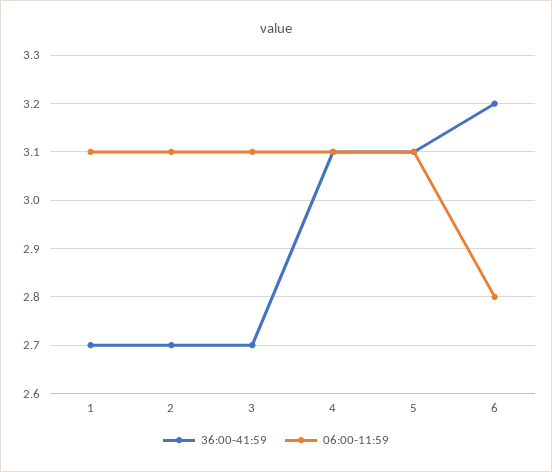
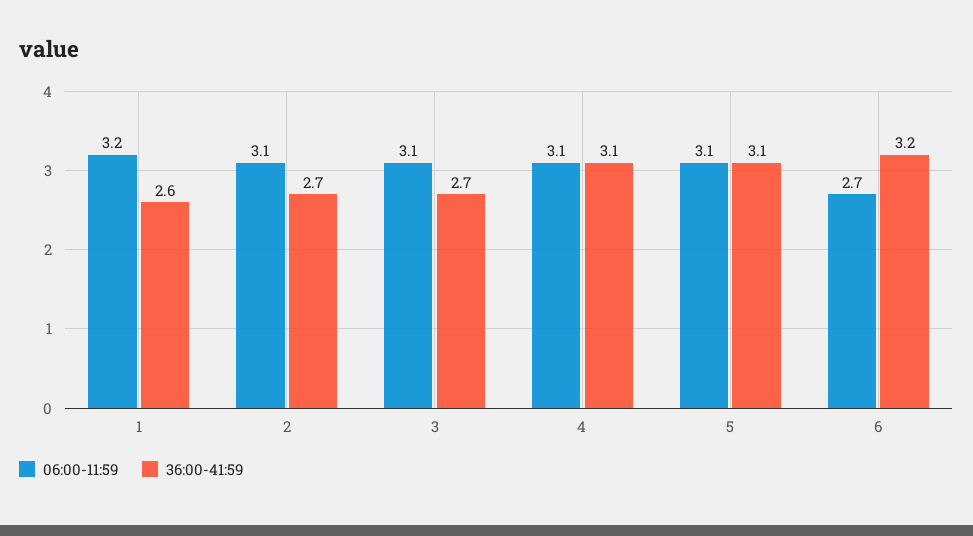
  {
    "36:00-41:59": {
-     "1": 2.7,
+     "1": 2.6,
      "2": 2.7,
      "3": 2.7,
      "4": 3.1,
      "5": 3.1,
      "6": 3.2
    },
    "06:00-11:59": {
-     "1": 3.1,
+     "1": 3.2,
      "2": 3.1,
      "3": 3.1,
      "4": 3.1,
      "5": 3.1,
-     "6": 2.8
+     "6": 2.7
    }
  }

